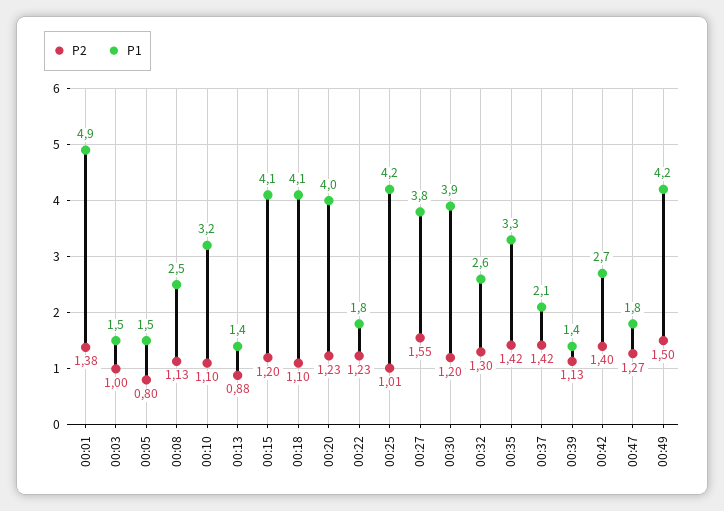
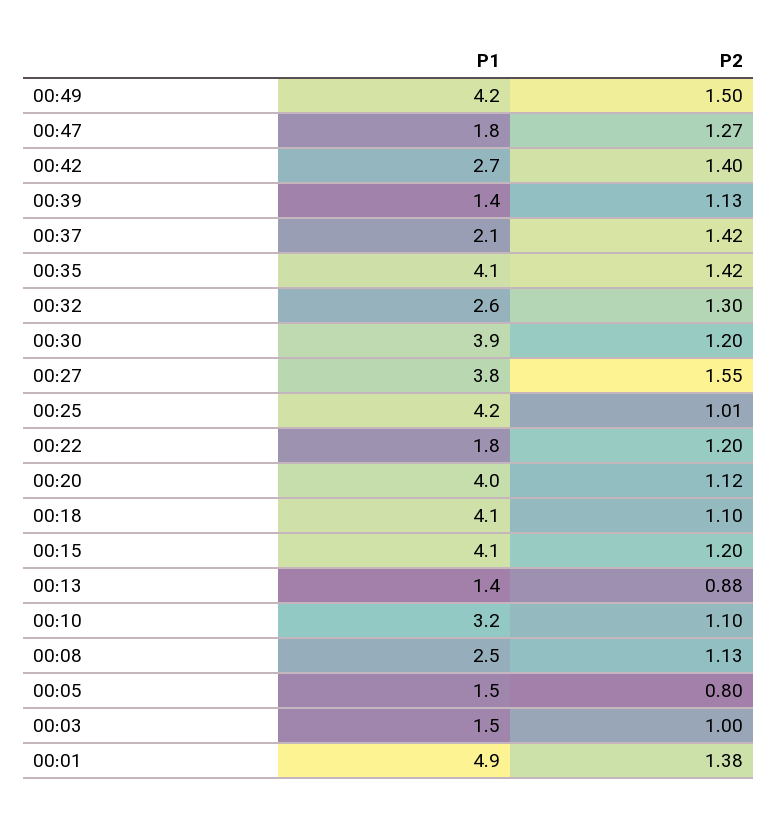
  {
    "P2": {
      "00:01": 1.38,
      "00:03": 1,
      "00:05": 0.8,
      "00:08": 1.13,
      "00:10": 1.1,
      "00:13": 0.88,
      "00:15": 1.2,
      "00:18": 1.1,
-     "00:20": 1.23,
+     "00:20": 1.12,
-     "00:22": 1.23,
+     "00:22": 1.2,
      "00:25": 1.01,
      "00:27": 1.55,
      "00:30": 1.2,
      "00:32": 1.3,
      "00:35": 1.42,
      "00:37": 1.42,
      "00:39": 1.13,
      "00:42": 1.4,
      "00:47": 1.27,
      "00:49": 1.5
    },
    "P1": {
      "00:01": 4.9,
      "00:03": 1.5,
      "00:05": 1.5,
      "00:08": 2.5,
      "00:10": 3.2,
      "00:13": 1.4,
      "00:15": 4.1,
      "00:18": 4.1,
      "00:20": 4,
      "00:22": 1.8,
      "00:25": 4.2,
      "00:27": 3.8,
      "00:30": 3.9,
      "00:32": 2.6,
-     "00:35": 3.3,
+     "00:35": 4.1,
      "00:37": 2.1,
      "00:39": 1.4,
      "00:42": 2.7,
      "00:47": 1.8,
      "00:49": 4.2
    }
  }

